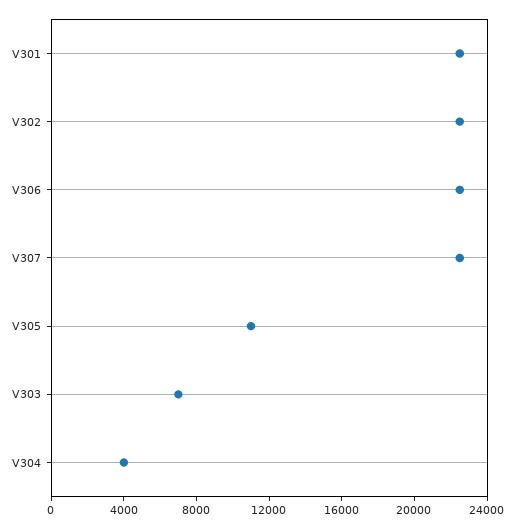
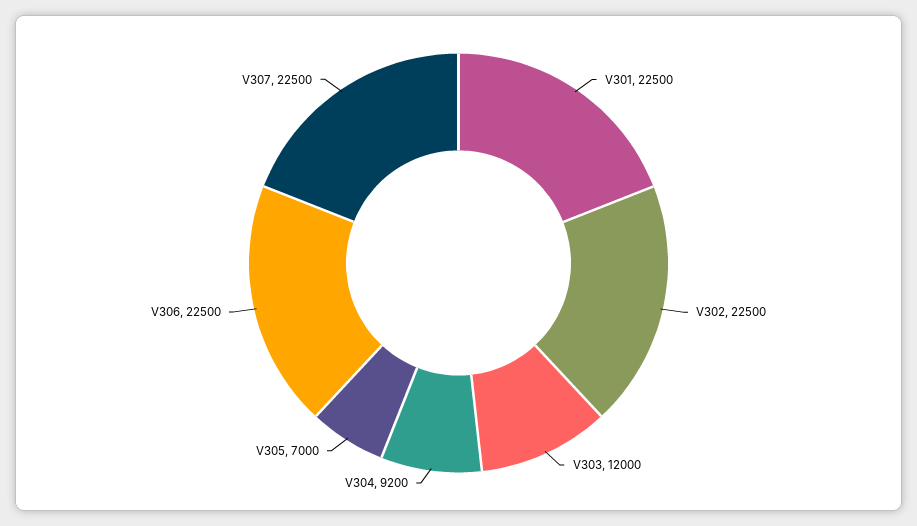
  {
    "V301": 22500,
    "V302": 22500,
    "V306": 22500,
    "V307": 22500,
-   "V305": 11000,
+   "V305": 7000,
-   "V303": 7000,
+   "V303": 12000,
-   "V304": 4000
+   "V304": 9200
  }

